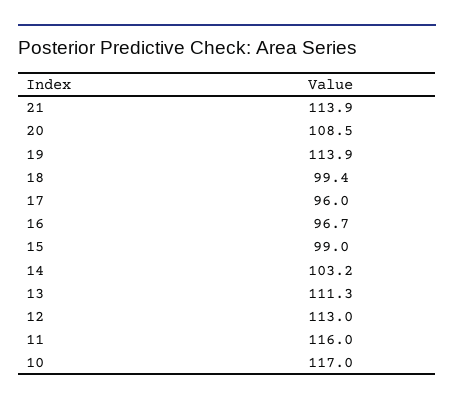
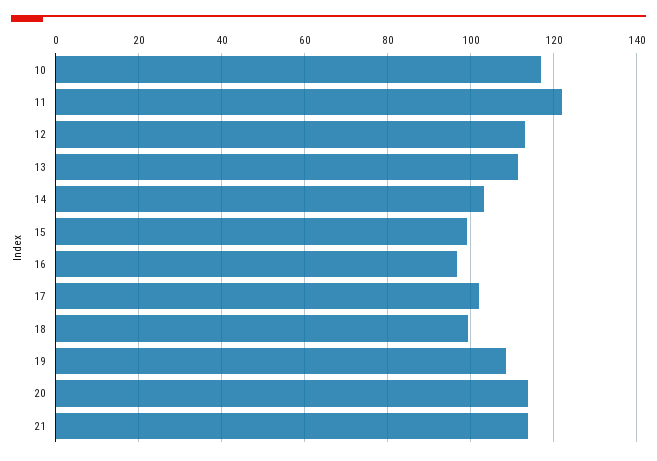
  {
    "21": 113.9,
-   "20": 108.5,
+   "20": 114,
-   "19": 113.9,
+   "19": 108,
    "18": 99.4,
-   "17": 96,
+   "17": 102,
    "16": 96.7,
    "15": 99,
    "14": 103.2,
    "13": 111.3,
    "12": 113,
-   "11": 116,
+   "11": 122,
    "10": 117
  }

